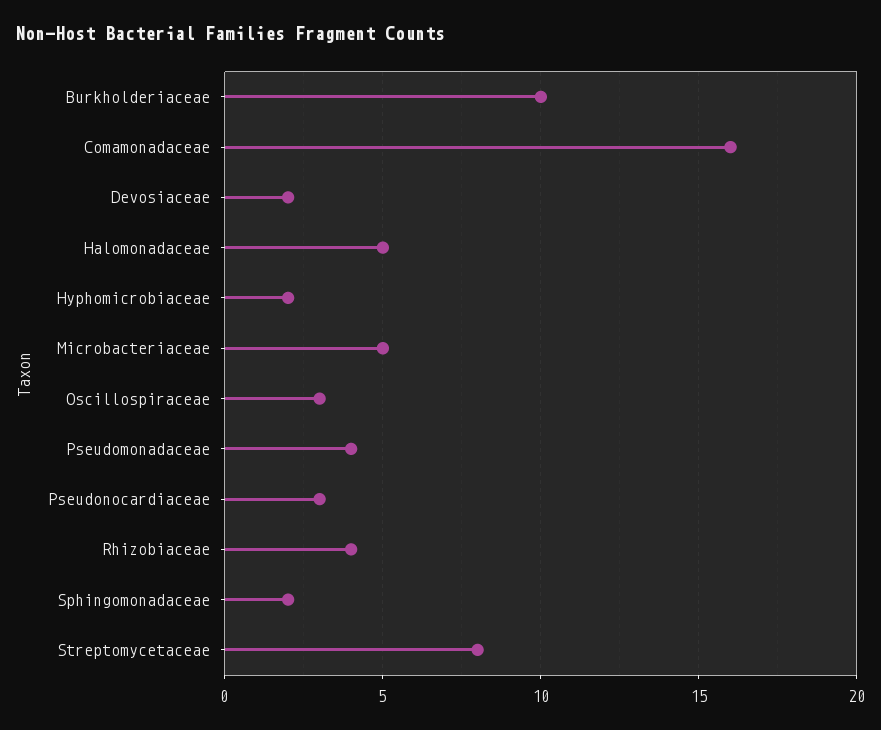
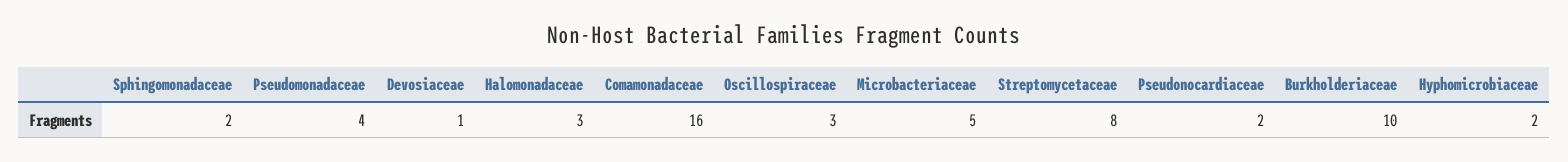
  {
    "Burkholderiaceae": 10,
    "Comamonadaceae": 16,
-   "Devosiaceae": 2,
+   "Devosiaceae": 1,
-   "Halomonadaceae": 5,
+   "Halomonadaceae": 3,
    "Hyphomicrobiaceae": 2,
    "Microbacteriaceae": 5,
    "Oscillospiraceae": 3,
    "Pseudomonadaceae": 4,
-   "Pseudonocardiaceae": 3,
+   "Pseudonocardiaceae": 2,
-   "Rhizobiaceae": 4,
    "Sphingomonadaceae": 2,
    "Streptomycetaceae": 8
  }

